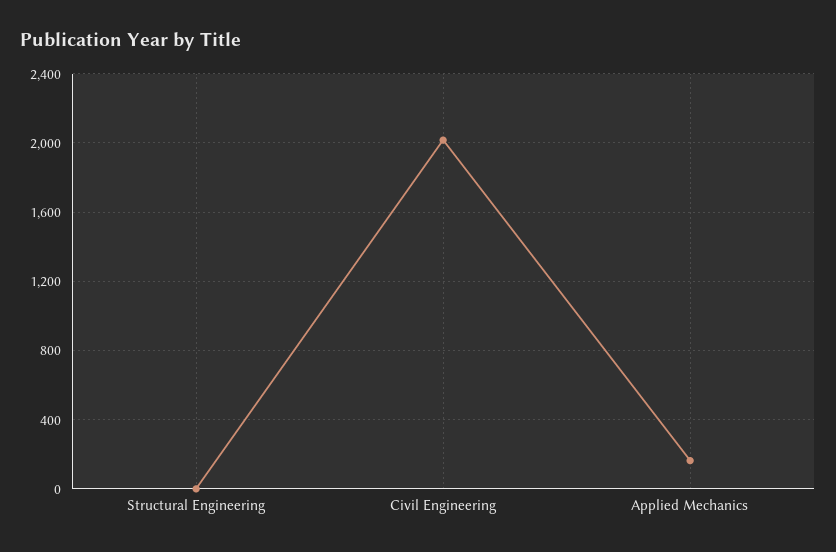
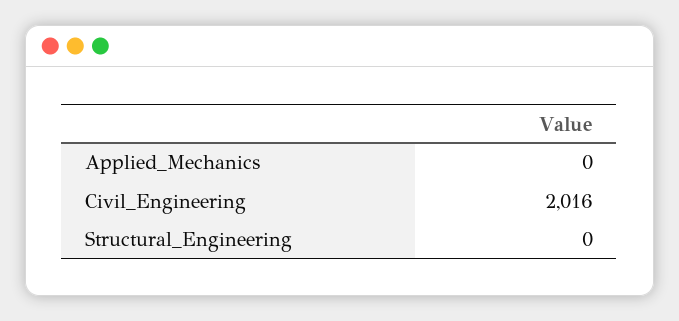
  {
    "Structural Engineering": 0,
    "Civil Engineering": 2016,
-   "Applied Mechanics": 150
+   "Applied Mechanics": 0
  }

